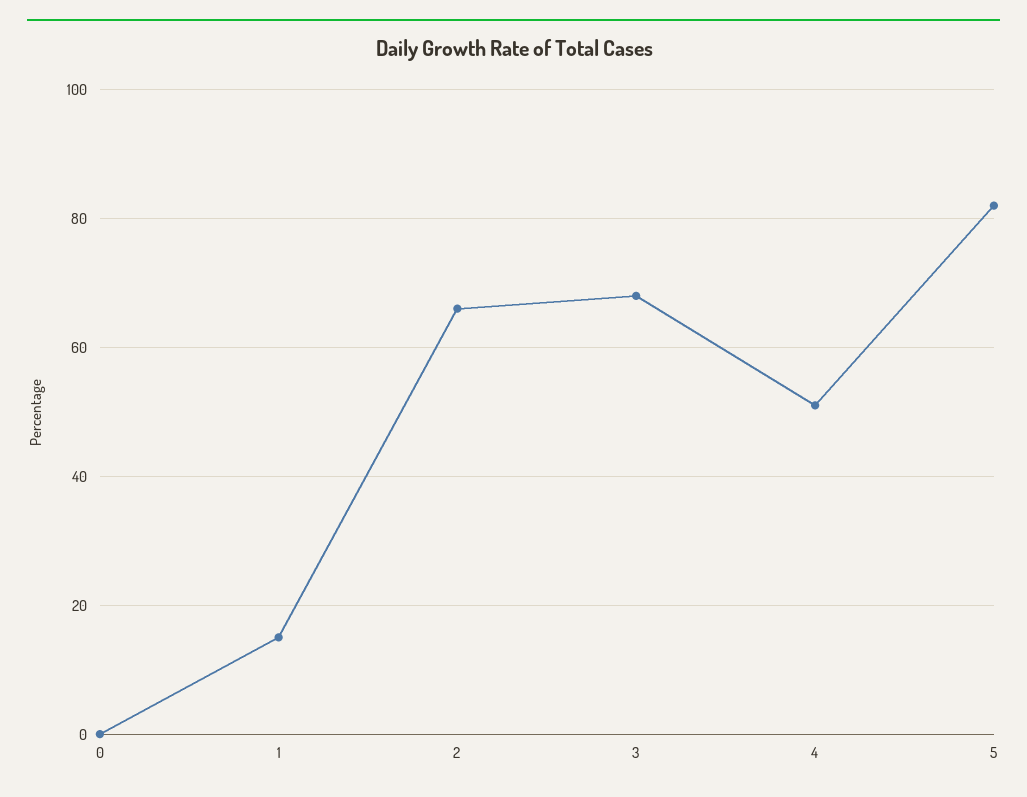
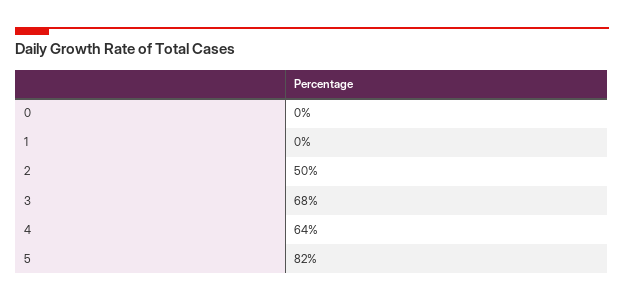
  {
    "0": 0,
-   "1": 15,
+   "1": 0,
-   "2": 65,
+   "2": 50,
    "3": 68,
-   "4": 50,
+   "4": 64,
    "5": 82
  }

